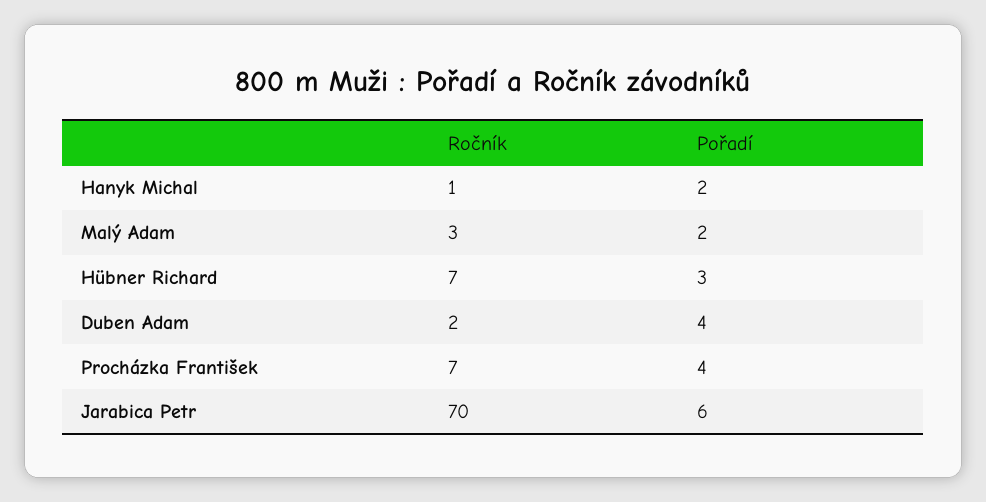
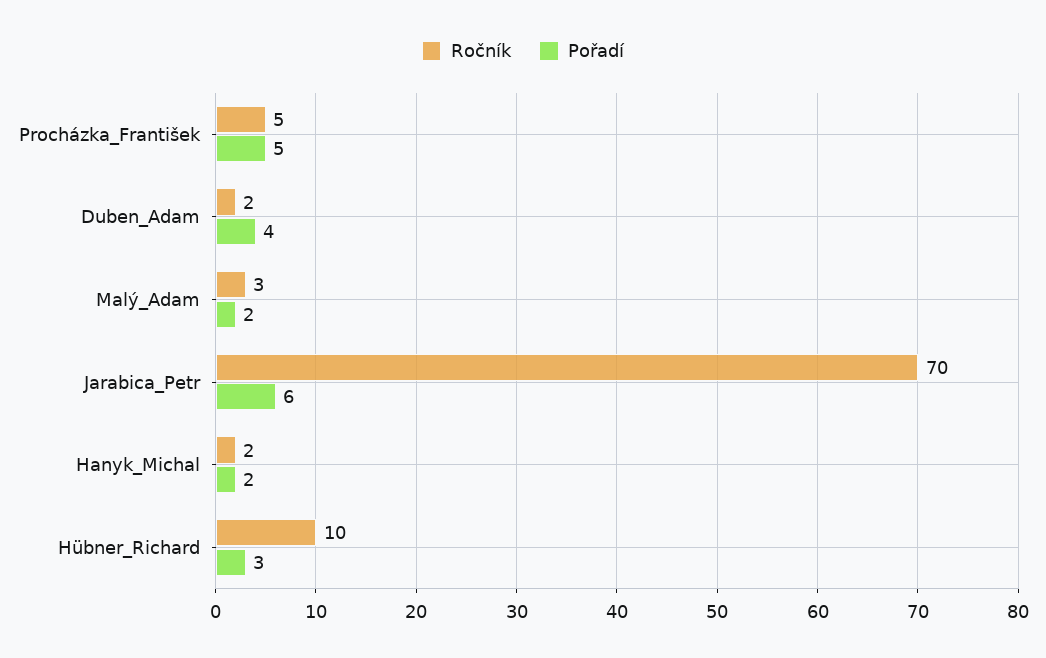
  {
    "Ročník": {
-     "Hanyk Michal": 1,
+     "Hanyk Michal": 2,
      "Malý Adam": 3,
-     "Hübner Richard": 7,
+     "Hübner Richard": 10,
      "Duben Adam": 2,
-     "Procházka František": 7,
+     "Procházka František": 5,
      "Jarabica Petr": 70
    },
    "Pořadí": {
      "Hanyk Michal": 2,
      "Malý Adam": 2,
      "Hübner Richard": 3,
      "Duben Adam": 4,
-     "Procházka František": 4,
+     "Procházka František": 5,
      "Jarabica Petr": 6
    }
  }

